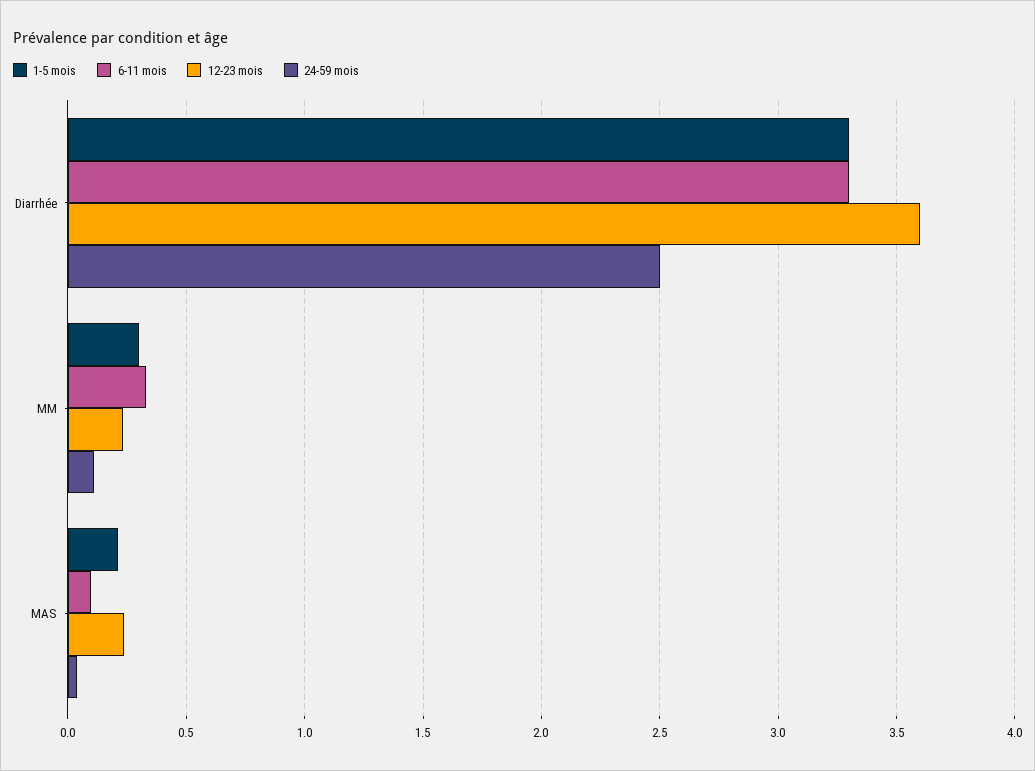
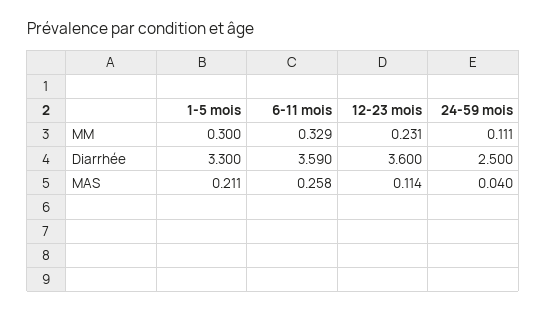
  {
    "1-5 mois": {
      "Diarrhée": 3.3,
      "MM": 0.3,
      "MAS": 0.211
    },
    "6-11 mois": {
-     "Diarrhée": 3.3,
+     "Diarrhée": 3.59,
      "MM": 0.329,
-     "MAS": 0.1
+     "MAS": 0.258
    },
    "12-23 mois": {
      "Diarrhée": 3.6,
      "MM": 0.231,
-     "MAS": 0.25
+     "MAS": 0.114
    },
    "24-59 mois": {
      "Diarrhée": 2.5,
      "MM": 0.111,
      "MAS": 0.04
    }
  }

